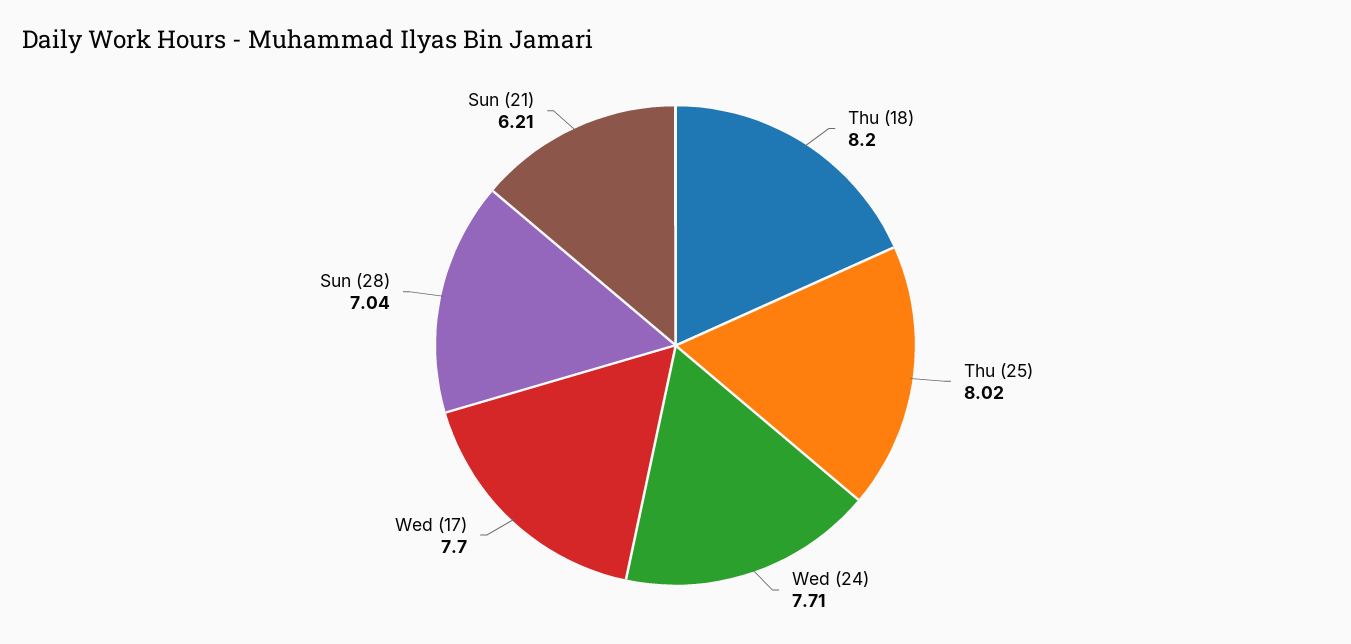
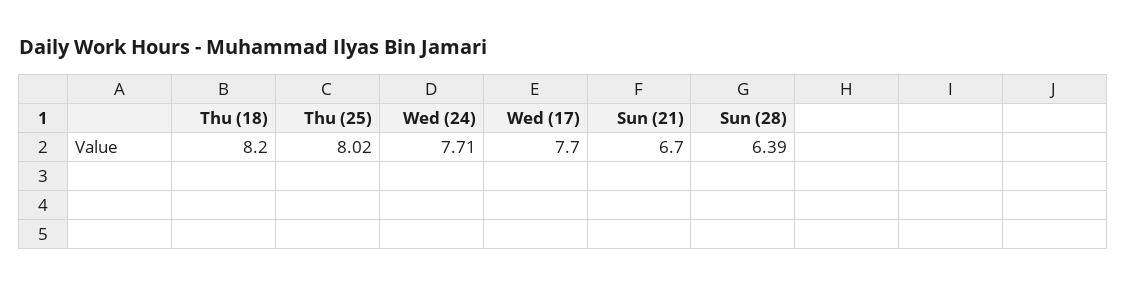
  {
    "Thu (18)": 8.2,
    "Thu (25)": 8.02,
    "Wed (24)": 7.71,
    "Wed (17)": 7.7,
-   "Sun (28)": 7.04,
+   "Sun (28)": 6.39,
-   "Sun (21)": 6.21
+   "Sun (21)": 6.7
  }

